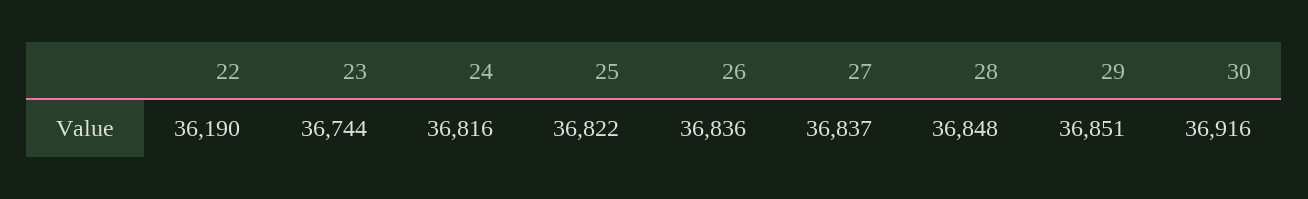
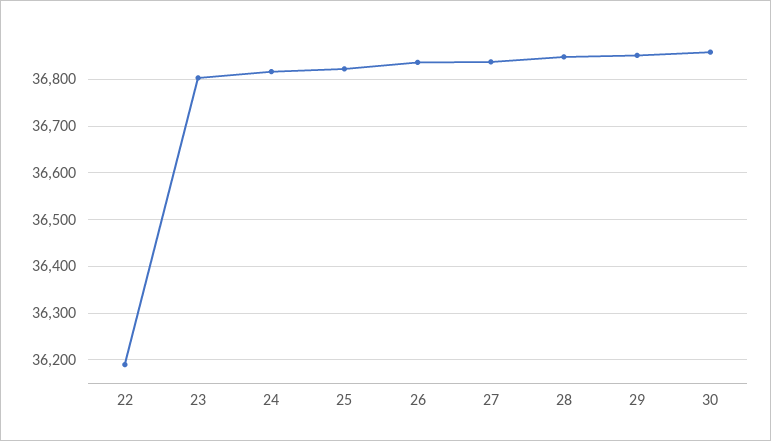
  {
    "22": 36190,
-   "23": 36744,
+   "23": 36800,
    "24": 36816,
    "25": 36822,
    "26": 36836,
    "27": 36837,
    "28": 36848,
    "29": 36851,
-   "30": 36916
+   "30": 36860
  }

